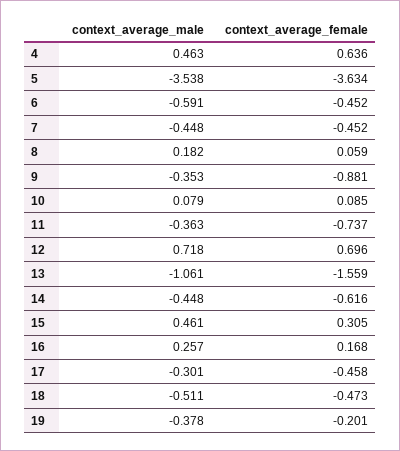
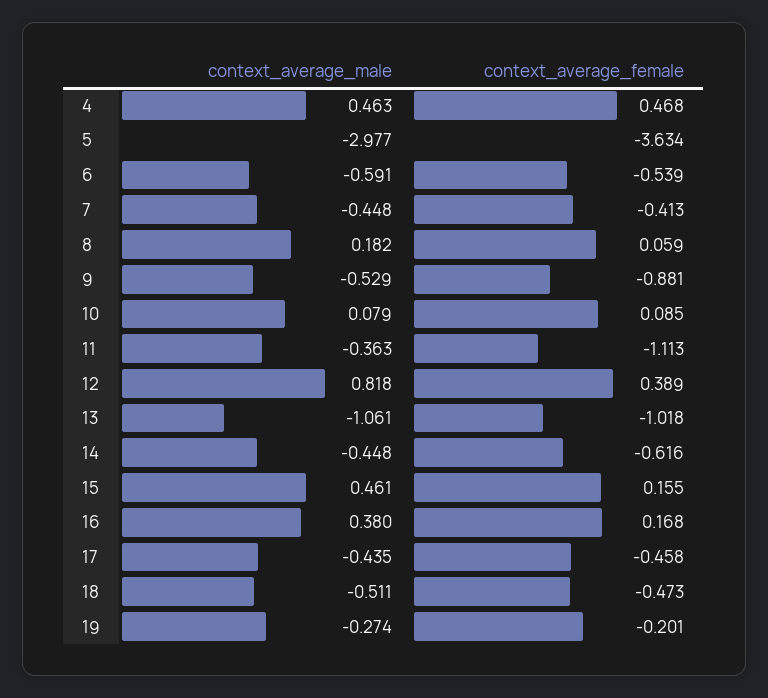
  {
    "context_average_male": {
      "4": 0.463,
-     "5": -3.538,
+     "5": -2.977,
      "6": -0.591,
      "7": -0.448,
      "8": 0.182,
-     "9": -0.353,
+     "9": -0.529,
      "10": 0.079,
      "11": -0.363,
-     "12": 0.718,
+     "12": 0.818,
      "13": -1.061,
      "14": -0.448,
      "15": 0.461,
-     "16": 0.257,
+     "16": 0.38,
-     "17": -0.301,
+     "17": -0.435,
      "18": -0.511,
-     "19": -0.378
+     "19": -0.274
    },
    "context_average_female": {
-     "4": 0.636,
+     "4": 0.468,
      "5": -3.634,
-     "6": -0.452,
+     "6": -0.539,
-     "7": -0.452,
+     "7": -0.413,
      "8": 0.059,
      "9": -0.881,
      "10": 0.085,
-     "11": -0.737,
+     "11": -1.113,
-     "12": 0.696,
+     "12": 0.389,
-     "13": -1.559,
+     "13": -1.018,
      "14": -0.616,
-     "15": 0.305,
+     "15": 0.155,
      "16": 0.168,
      "17": -0.458,
      "18": -0.473,
      "19": -0.201
    }
  }

